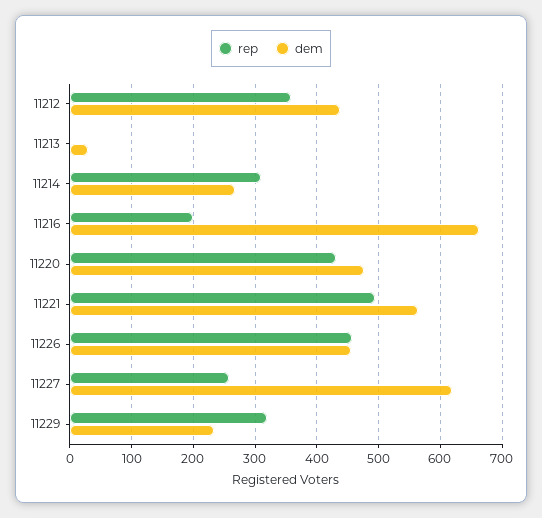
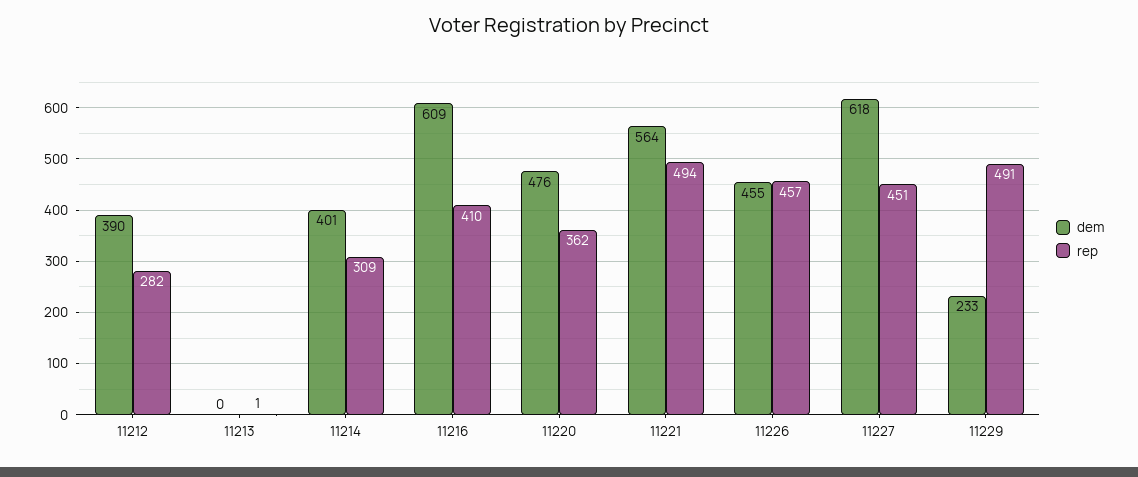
  {
    "rep": {
-     "11212": 360,
+     "11212": 282,
      "11213": 1,
      "11214": 309,
-     "11216": 200,
+     "11216": 410,
-     "11220": 430,
+     "11220": 362,
      "11221": 494,
      "11226": 457,
-     "11227": 260,
+     "11227": 451,
-     "11229": 320
+     "11229": 491
    },
    "dem": {
-     "11212": 440,
+     "11212": 390,
-     "11213": 30,
+     "11213": 0,
-     "11214": 270,
+     "11214": 401,
-     "11216": 660,
+     "11216": 609,
      "11220": 476,
      "11221": 564,
      "11226": 455,
      "11227": 618,
      "11229": 233
    }
  }

